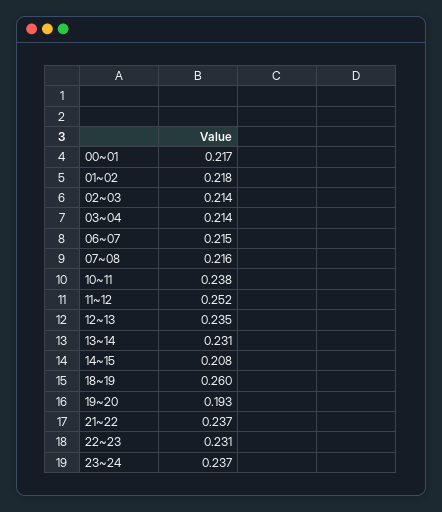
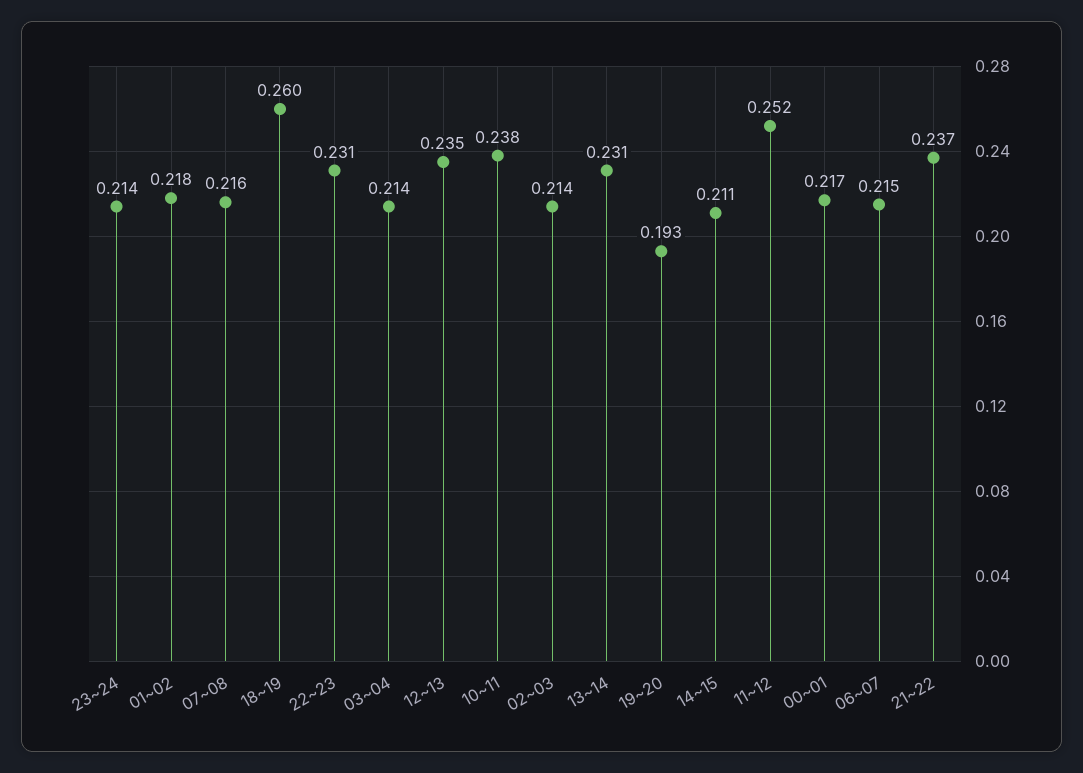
  {
    "00~01": 0.217,
    "01~02": 0.218,
    "02~03": 0.214,
    "03~04": 0.214,
    "06~07": 0.215,
    "07~08": 0.216,
    "10~11": 0.238,
    "11~12": 0.252,
    "12~13": 0.235,
    "13~14": 0.231,
-   "14~15": 0.208,
+   "14~15": 0.211,
    "18~19": 0.26,
    "19~20": 0.193,
    "21~22": 0.237,
    "22~23": 0.231,
-   "23~24": 0.237
+   "23~24": 0.214
  }

